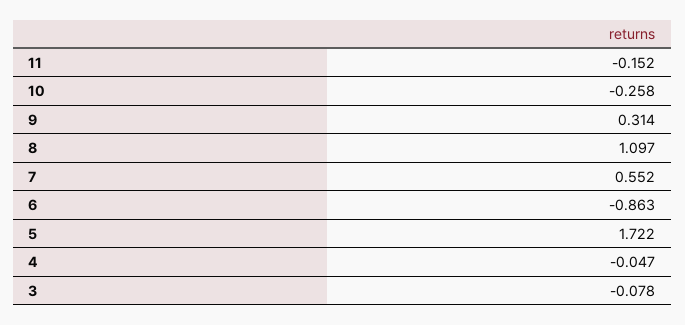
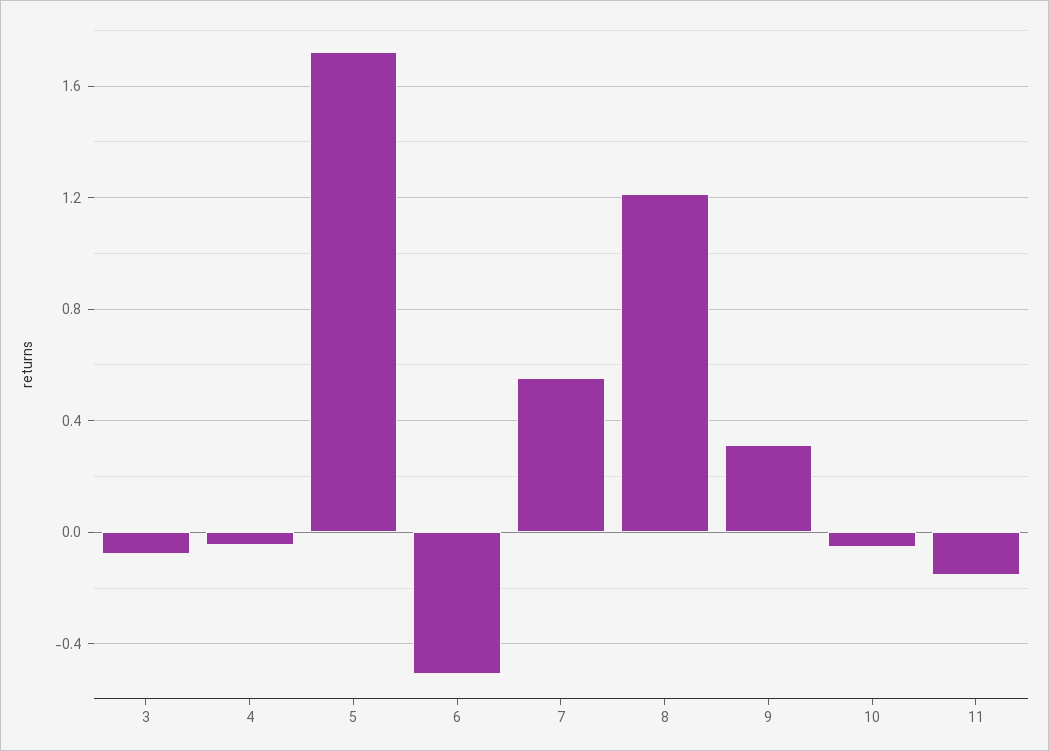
  {
    "11": -0.152,
-   "10": -0.258,
+   "10": -0.05,
    "9": 0.314,
-   "8": 1.097,
+   "8": 1.2,
    "7": 0.552,
-   "6": -0.863,
+   "6": -0.5,
    "5": 1.722,
    "4": -0.047,
    "3": -0.078
  }

